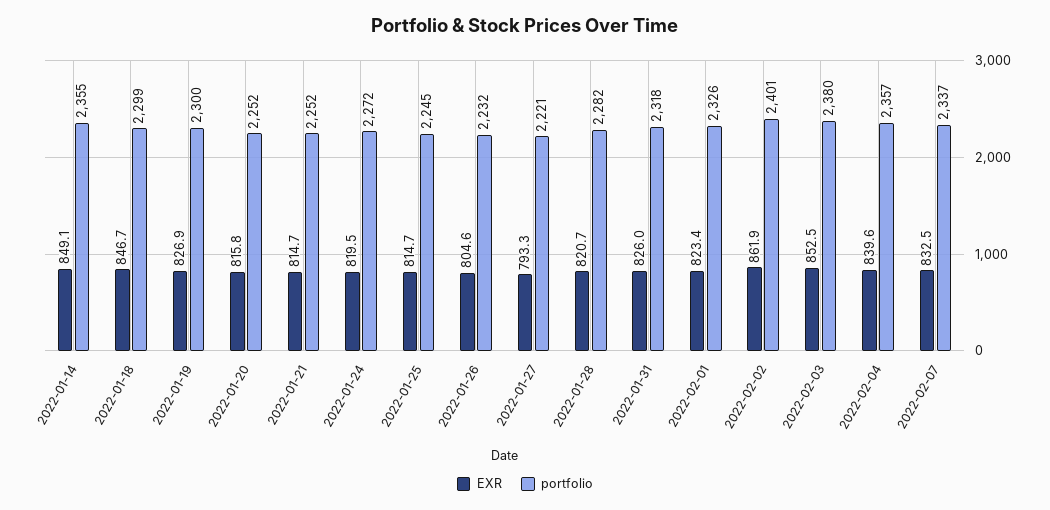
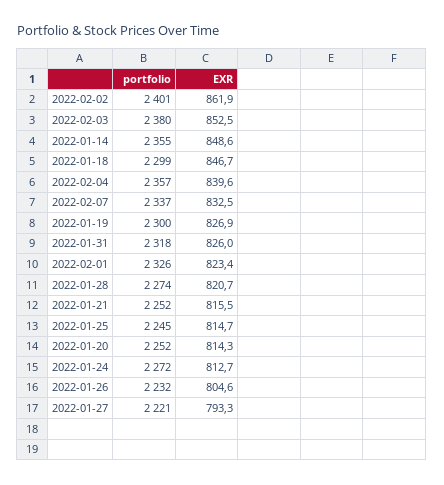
  {
    "EXR": {
-     "2022-01-14": 849.1,
+     "2022-01-14": 848.6,
      "2022-01-18": 846.7,
      "2022-01-19": 826.9,
-     "2022-01-20": 815.8,
+     "2022-01-20": 814.3,
-     "2022-01-21": 814.7,
+     "2022-01-21": 815.5,
-     "2022-01-24": 819.5,
+     "2022-01-24": 812.7,
      "2022-01-25": 814.7,
      "2022-01-26": 804.6,
      "2022-01-27": 793.3,
      "2022-01-28": 820.7,
      "2022-01-31": 826,
      "2022-02-01": 823.4,
      "2022-02-02": 861.9,
      "2022-02-03": 852.5,
      "2022-02-04": 839.6,
      "2022-02-07": 832.5
    },
    "portfolio": {
      "2022-01-14": 2355,
      "2022-01-18": 2299,
      "2022-01-19": 2300,
      "2022-01-20": 2252,
      "2022-01-21": 2252,
      "2022-01-24": 2272,
      "2022-01-25": 2245,
      "2022-01-26": 2232,
      "2022-01-27": 2221,
-     "2022-01-28": 2282,
+     "2022-01-28": 2274,
      "2022-01-31": 2318,
      "2022-02-01": 2326,
      "2022-02-02": 2401,
      "2022-02-03": 2380,
      "2022-02-04": 2357,
      "2022-02-07": 2337
    }
  }

